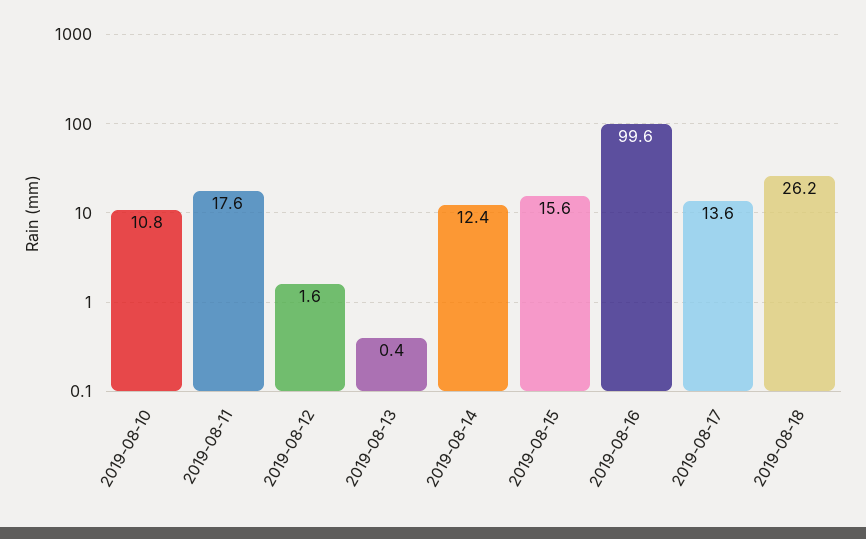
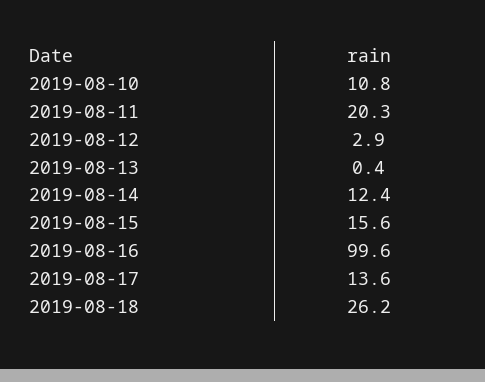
  {
    "2019-08-10": 10.8,
-   "2019-08-11": 17.6,
+   "2019-08-11": 20.3,
-   "2019-08-12": 1.6,
+   "2019-08-12": 2.9,
    "2019-08-13": 0.4,
    "2019-08-14": 12.4,
    "2019-08-15": 15.6,
    "2019-08-16": 99.6,
    "2019-08-17": 13.6,
    "2019-08-18": 26.2
  }

